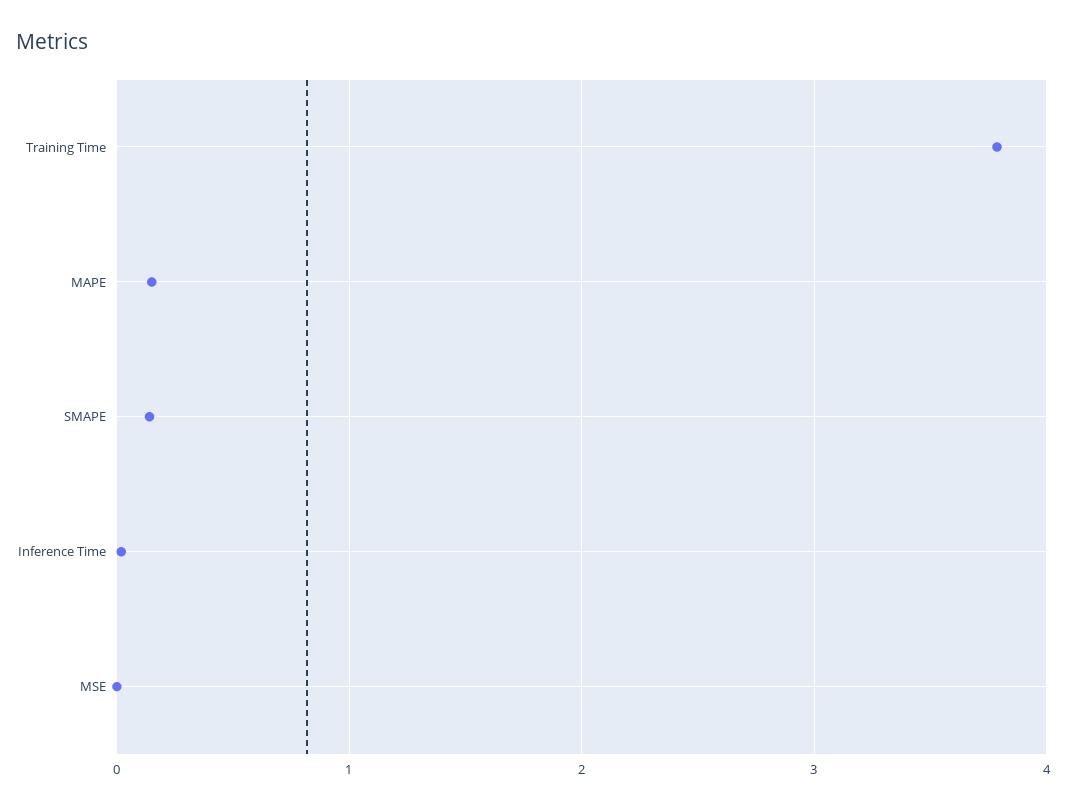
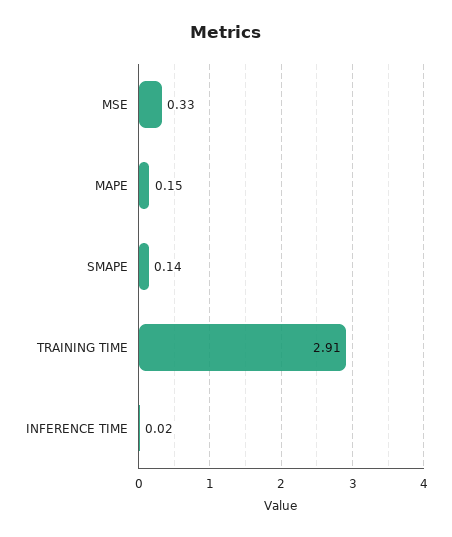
  {
-   "Training Time": 3.8,
+   "Training Time": 2.91,
    "MAPE": 0.15,
    "SMAPE": 0.14,
    "Inference Time": 0.02,
-   "MSE": 0
+   "MSE": 0.33
  }

